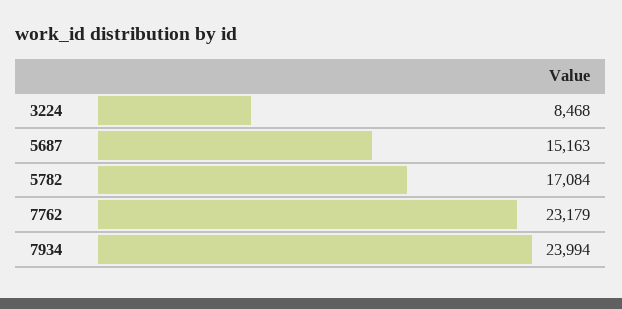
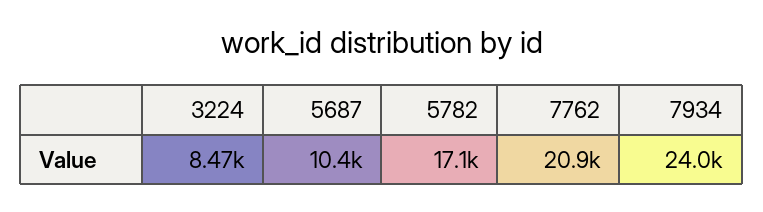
  {
    "3224": 8468,
-   "5687": 15163,
+   "5687": 10400,
    "5782": 17084,
-   "7762": 23179,
+   "7762": 20900,
    "7934": 23994
  }

